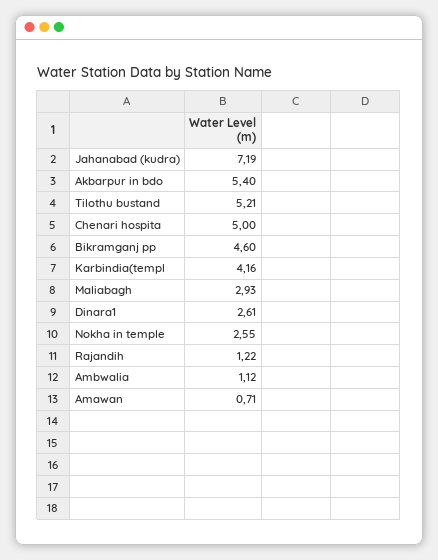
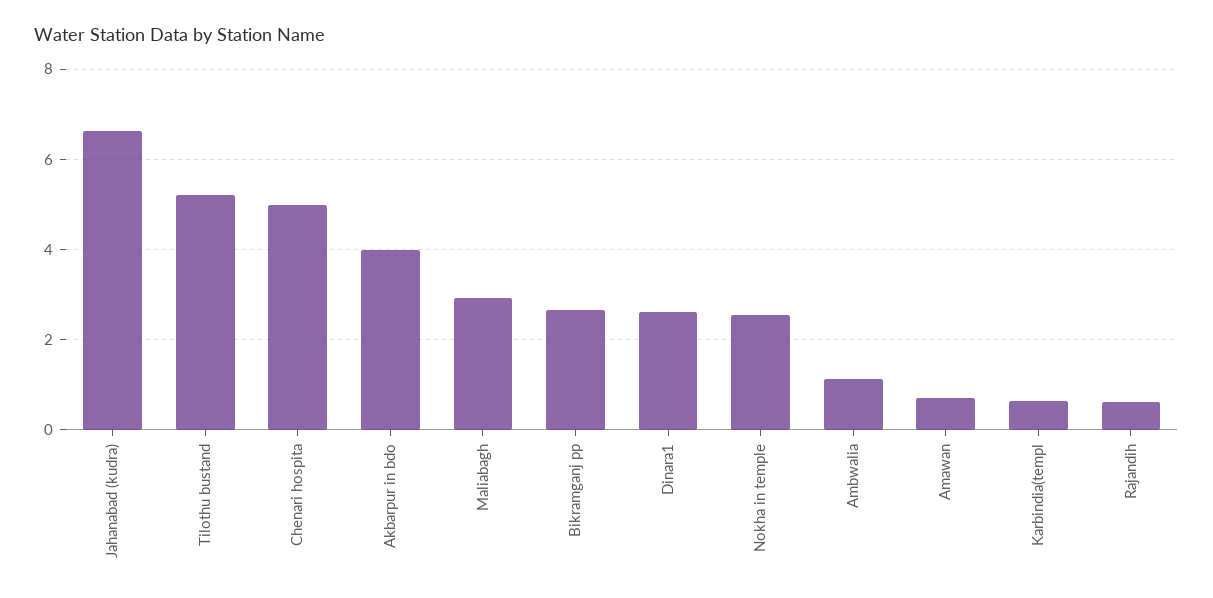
  {
-   "Jahanabad (kudra)": 7.19,
+   "Jahanabad (kudra)": 6.6,
-   "Akbarpur in bdo": 5.4,
+   "Akbarpur in bdo": 4,
    "Tilothu bustand": 5.21,
    "Chenari hospita": 5,
-   "Bikramganj pp": 4.6,
+   "Bikramganj pp": 2.6,
-   "Karbindia(templ": 4.16,
+   "Karbindia(templ": 0.6,
    "Maliabagh": 2.93,
    "Dinara1": 2.61,
    "Nokha in temple": 2.55,
-   "Rajandih": 1.22,
+   "Rajandih": 0.6,
    "Ambwalia": 1.12,
    "Amawan": 0.71
  }

